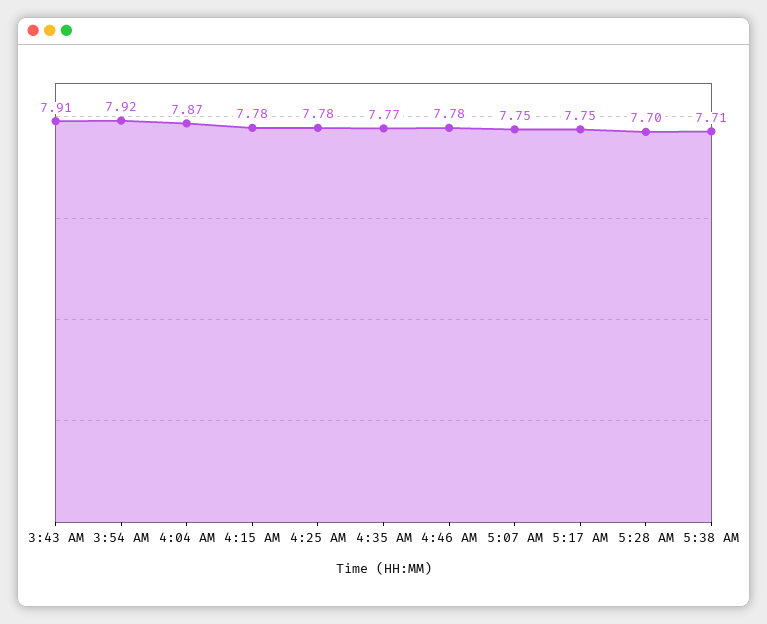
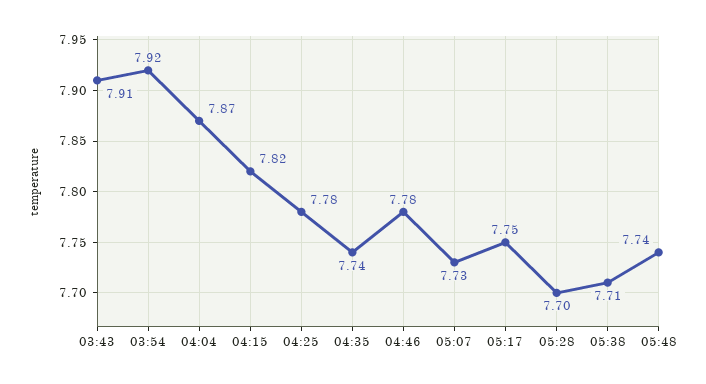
  {
    "3:43 AM": 7.91,
    "3:54 AM": 7.92,
    "4:04 AM": 7.87,
-   "4:15 AM": 7.78,
+   "4:15 AM": 7.82,
    "4:25 AM": 7.78,
-   "4:35 AM": 7.77,
+   "4:35 AM": 7.74,
    "4:46 AM": 7.78,
-   "5:07 AM": 7.75,
+   "5:07 AM": 7.73,
    "5:17 AM": 7.75,
    "5:28 AM": 7.7,
-   "5:38 AM": 7.71
+   "5:38 AM": 7.71,
+   "05:48": 7.74
  }

